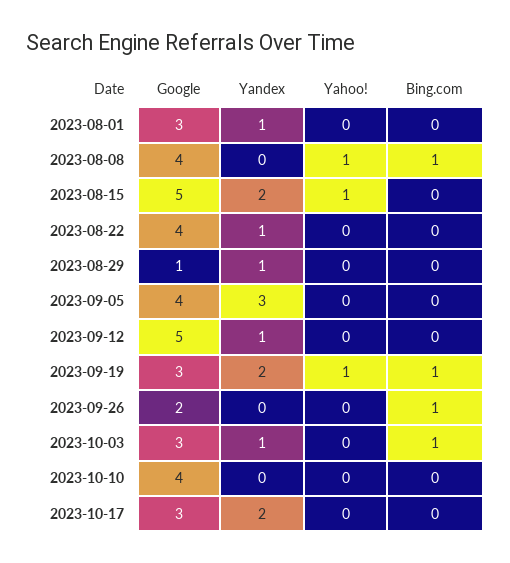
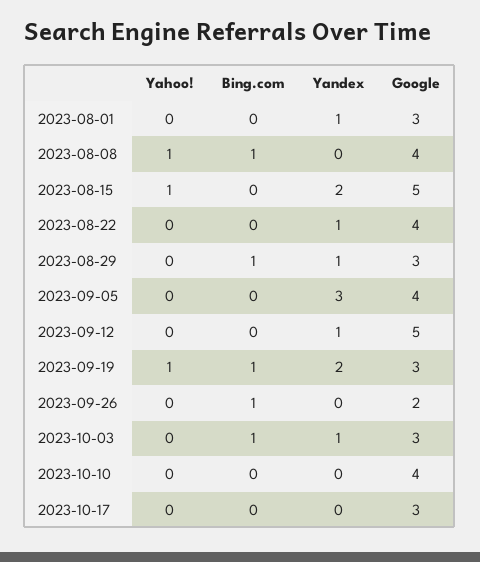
  {
    "Google": {
      "2023-08-01": 3,
      "2023-08-08": 4,
      "2023-08-15": 5,
      "2023-08-22": 4,
-     "2023-08-29": 1,
+     "2023-08-29": 3,
      "2023-09-05": 4,
      "2023-09-12": 5,
      "2023-09-19": 3,
      "2023-09-26": 2,
      "2023-10-03": 3,
      "2023-10-10": 4,
      "2023-10-17": 3
    },
    "Yandex": {
      "2023-08-01": 1,
      "2023-08-08": 0,
      "2023-08-15": 2,
      "2023-08-22": 1,
      "2023-08-29": 1,
      "2023-09-05": 3,
      "2023-09-12": 1,
      "2023-09-19": 2,
      "2023-09-26": 0,
      "2023-10-03": 1,
      "2023-10-10": 0,
-     "2023-10-17": 2
+     "2023-10-17": 0
    },
    "Yahoo!": {
      "2023-08-01": 0,
      "2023-08-08": 1,
      "2023-08-15": 1,
      "2023-08-22": 0,
      "2023-08-29": 0,
      "2023-09-05": 0,
      "2023-09-12": 0,
      "2023-09-19": 1,
      "2023-09-26": 0,
      "2023-10-03": 0,
      "2023-10-10": 0,
      "2023-10-17": 0
    },
    "Bing.com": {
      "2023-08-01": 0,
      "2023-08-08": 1,
      "2023-08-15": 0,
      "2023-08-22": 0,
-     "2023-08-29": 0,
+     "2023-08-29": 1,
      "2023-09-05": 0,
      "2023-09-12": 0,
      "2023-09-19": 1,
      "2023-09-26": 1,
      "2023-10-03": 1,
      "2023-10-10": 0,
      "2023-10-17": 0
    }
  }

